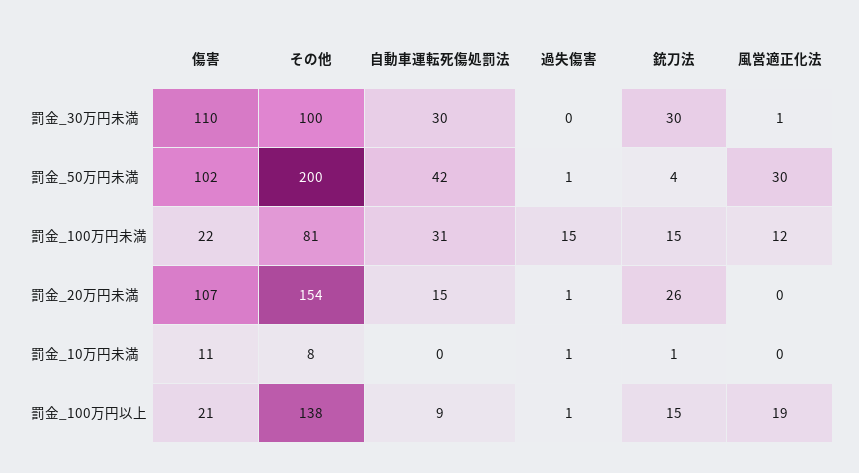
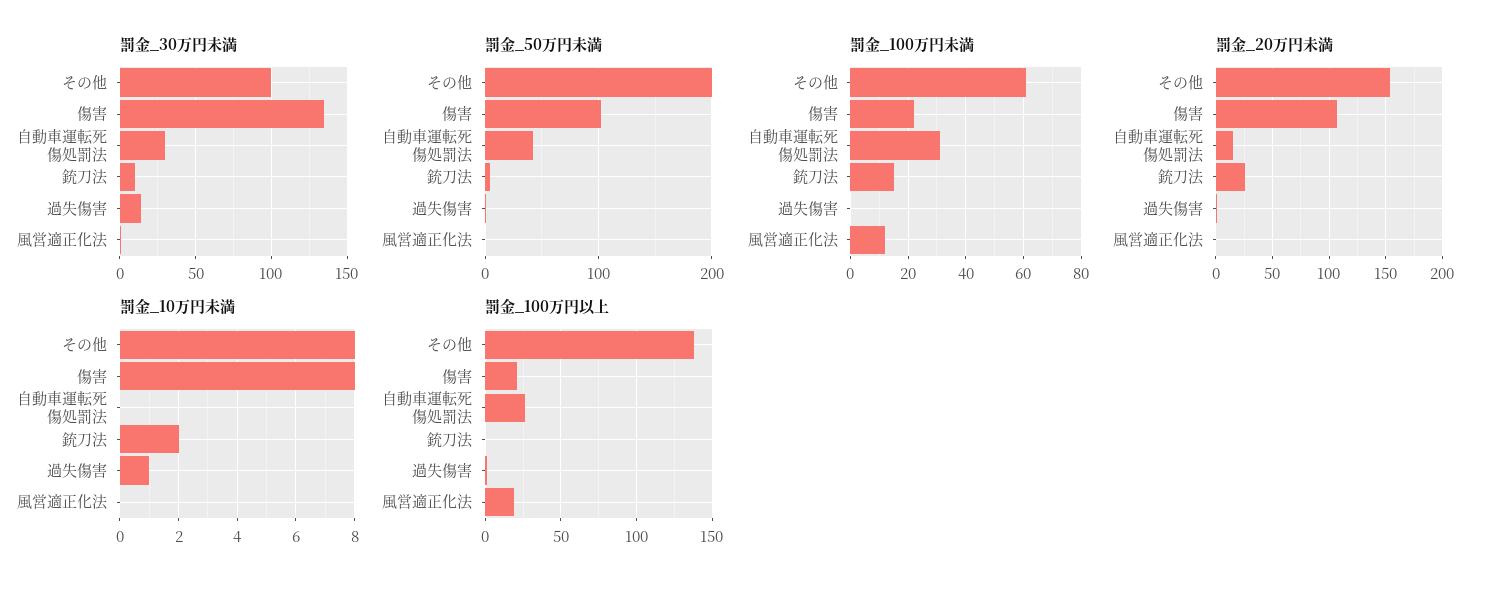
  {
    "罰金_30万円未満": {
-     "傷害": 110,
+     "傷害": 135,
      "その他": 100,
      "自動車運転死傷処罰法": 30,
-     "過失傷害": 0,
+     "過失傷害": 15,
-     "銃刀法": 30,
+     "銃刀法": 10,
      "風営適正化法": 1
    },
    "罰金_50万円未満": {
      "傷害": 102,
      "その他": 200,
      "自動車運転死傷処罰法": 42,
      "過失傷害": 1,
      "銃刀法": 4,
-     "風営適正化法": 30
+     "風営適正化法": 0
    },
    "罰金_100万円未満": {
      "傷害": 22,
-     "その他": 81,
+     "その他": 60,
      "自動車運転死傷処罰法": 31,
-     "過失傷害": 15,
+     "過失傷害": 0,
      "銃刀法": 15,
      "風営適正化法": 12
    },
    "罰金_20万円未満": {
      "傷害": 107,
      "その他": 154,
      "自動車運転死傷処罰法": 15,
      "過失傷害": 1,
      "銃刀法": 26,
      "風営適正化法": 0
    },
    "罰金_10万円未満": {
-     "傷害": 11,
+     "傷害": 8,
      "その他": 8,
      "自動車運転死傷処罰法": 0,
      "過失傷害": 1,
-     "銃刀法": 1,
+     "銃刀法": 2,
      "風営適正化法": 0
    },
    "罰金_100万円以上": {
      "傷害": 21,
      "その他": 138,
-     "自動車運転死傷処罰法": 9,
+     "自動車運転死傷処罰法": 25,
      "過失傷害": 1,
-     "銃刀法": 15,
+     "銃刀法": 0,
      "風営適正化法": 19
    }
  }

